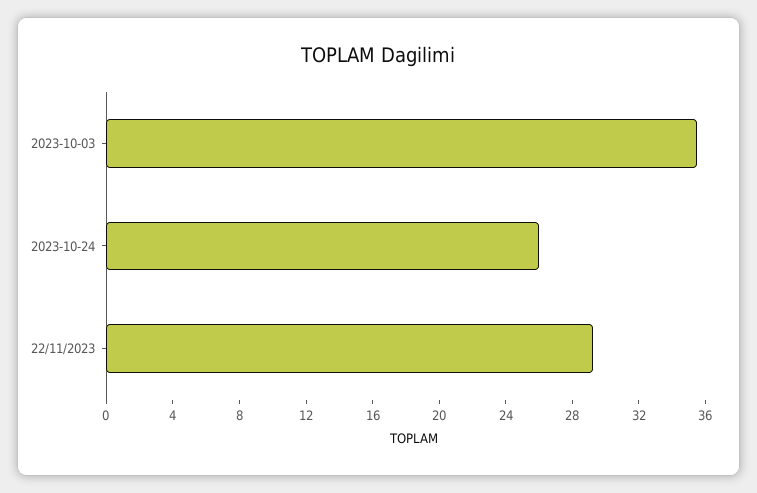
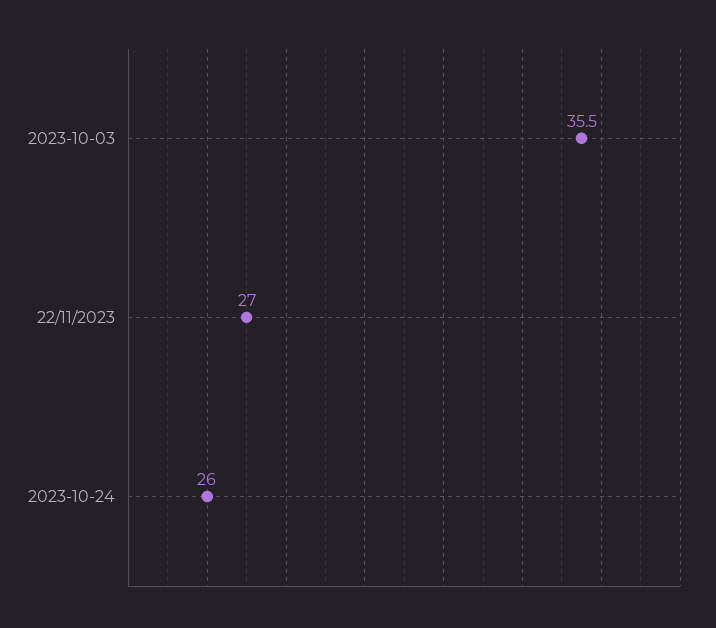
  {
    "2023-10-03": 35.5,
    "2023-10-24": 26,
-   "22/11/2023": 29
+   "22/11/2023": 27
  }

